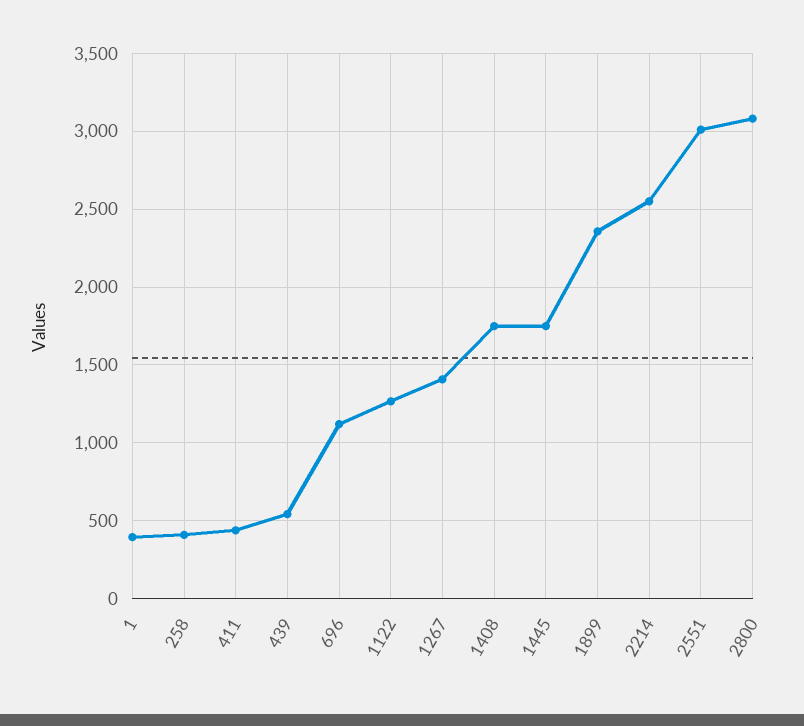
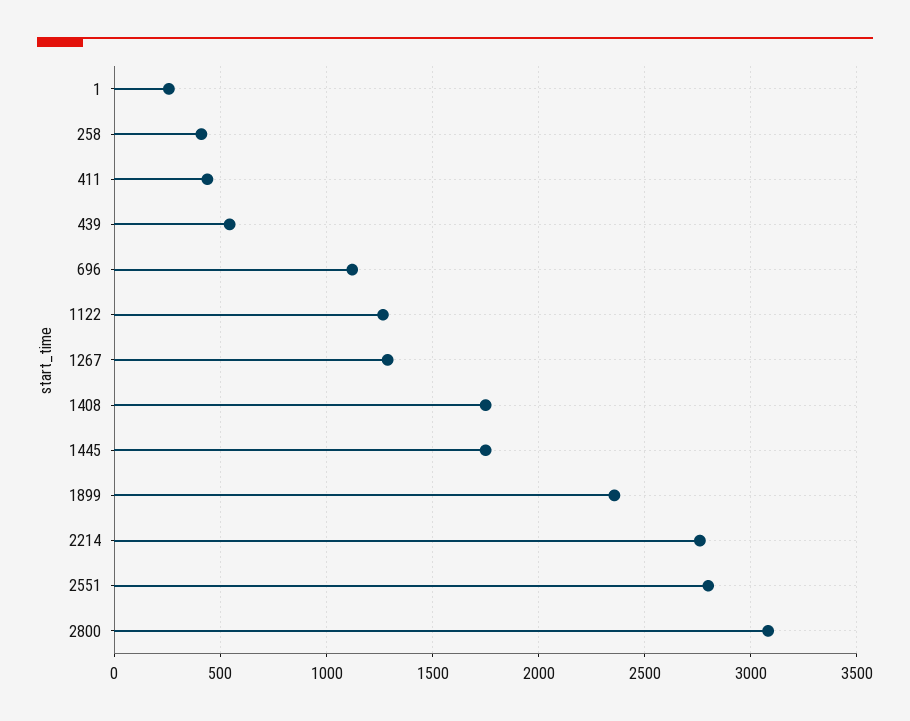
  {
-   "1": 400,
+   "1": 250,
    "258": 400,
    "411": 450,
    "439": 550,
    "696": 1100,
    "1122": 1250,
-   "1267": 1400,
+   "1267": 1300,
    "1408": 1750,
    "1445": 1750,
    "1899": 2350,
-   "2214": 2550,
+   "2214": 2750,
-   "2551": 3000,
+   "2551": 2800,
    "2800": 3100
  }

